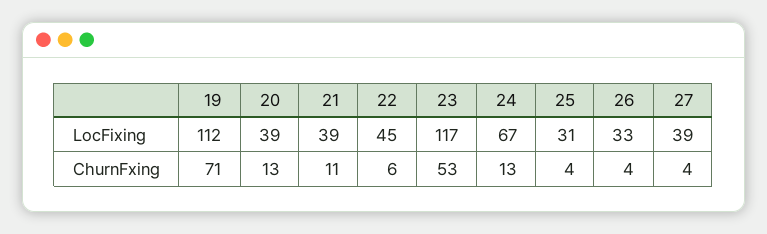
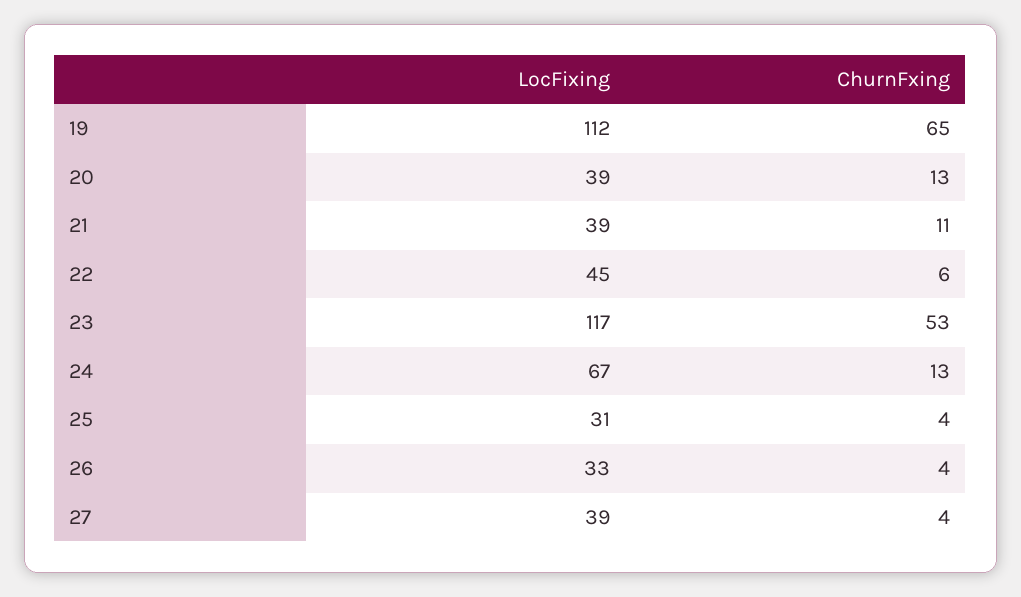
  {
    "19": {
      "LocFixing": 112,
-     "ChurnFxing": 71
+     "ChurnFxing": 65
    },
    "20": {
      "LocFixing": 39,
      "ChurnFxing": 13
    },
    "21": {
      "LocFixing": 39,
      "ChurnFxing": 11
    },
    "22": {
      "LocFixing": 45,
      "ChurnFxing": 6
    },
    "23": {
      "LocFixing": 117,
      "ChurnFxing": 53
    },
    "24": {
      "LocFixing": 67,
      "ChurnFxing": 13
    },
    "25": {
      "LocFixing": 31,
      "ChurnFxing": 4
    },
    "26": {
      "LocFixing": 33,
      "ChurnFxing": 4
    },
    "27": {
      "LocFixing": 39,
      "ChurnFxing": 4
    }
  }

